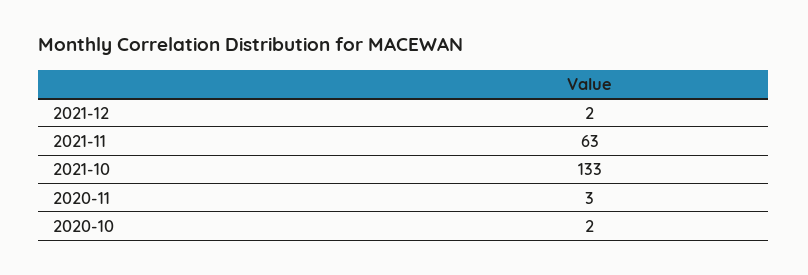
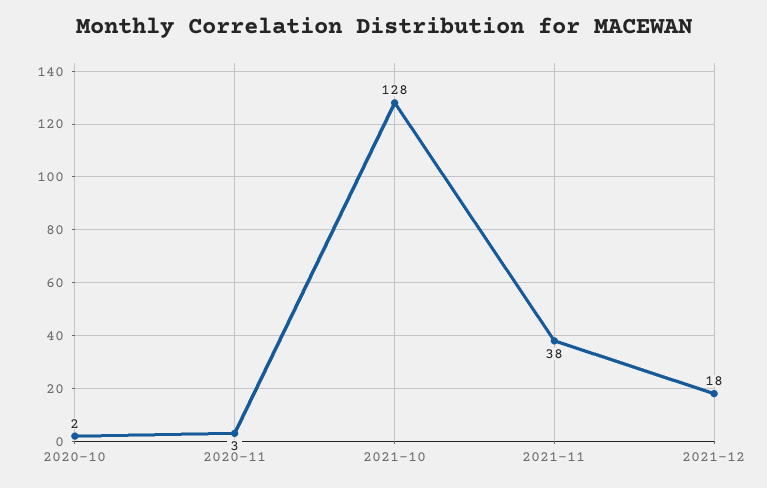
  {
-   "2021-12": 2,
+   "2021-12": 18,
-   "2021-11": 63,
+   "2021-11": 38,
-   "2021-10": 133,
+   "2021-10": 128,
    "2020-11": 3,
    "2020-10": 2
  }

